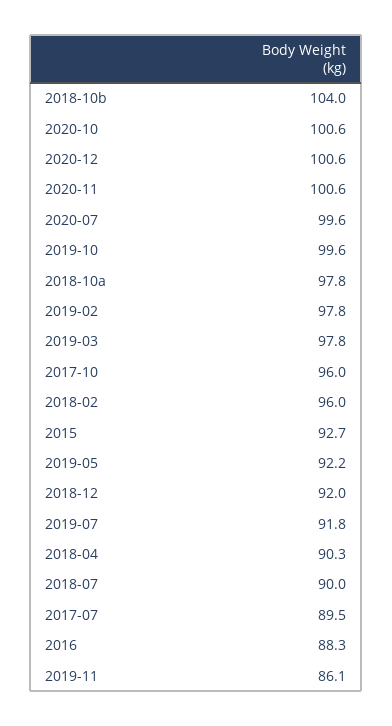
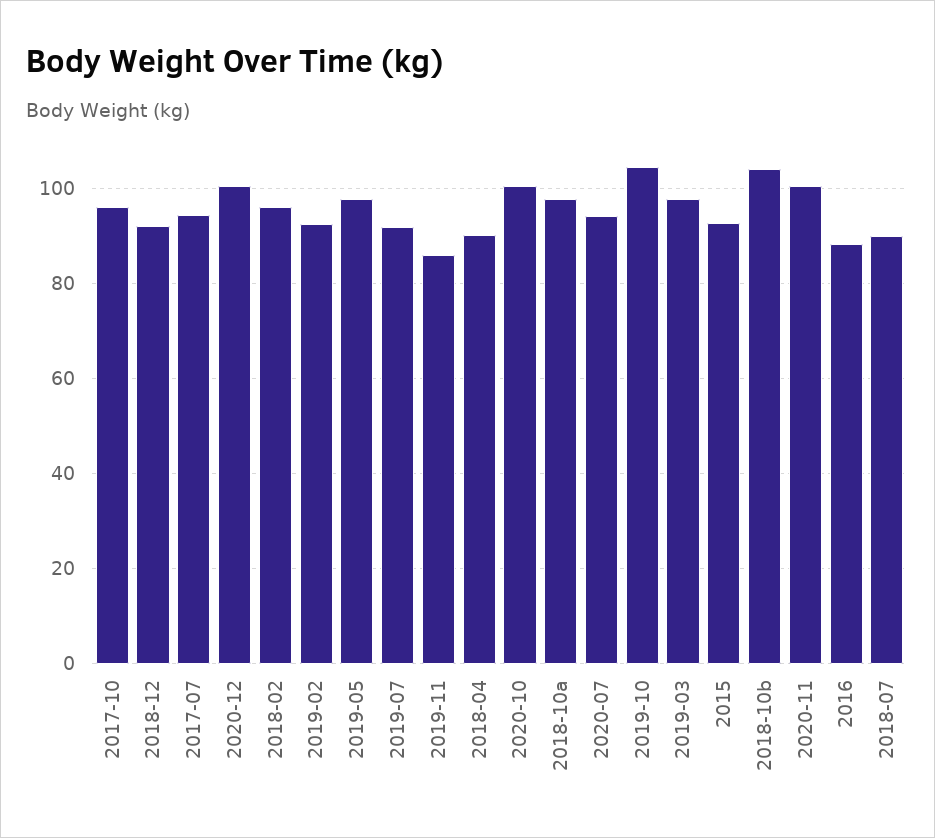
  {
    "2018-10b": 104,
    "2020-10": 100.6,
    "2020-12": 100.6,
    "2020-11": 100.6,
-   "2020-07": 99.6,
+   "2020-07": 94,
-   "2019-10": 99.6,
+   "2019-10": 104,
    "2018-10a": 97.8,
-   "2019-02": 97.8,
+   "2019-02": 92,
    "2019-03": 97.8,
    "2017-10": 96,
    "2018-02": 96,
    "2015": 92.7,
-   "2019-05": 92.2,
+   "2019-05": 98,
    "2018-12": 92,
    "2019-07": 91.8,
    "2018-04": 90.3,
    "2018-07": 90,
-   "2017-07": 89.5,
+   "2017-07": 94,
    "2016": 88.3,
    "2019-11": 86.1
  }

